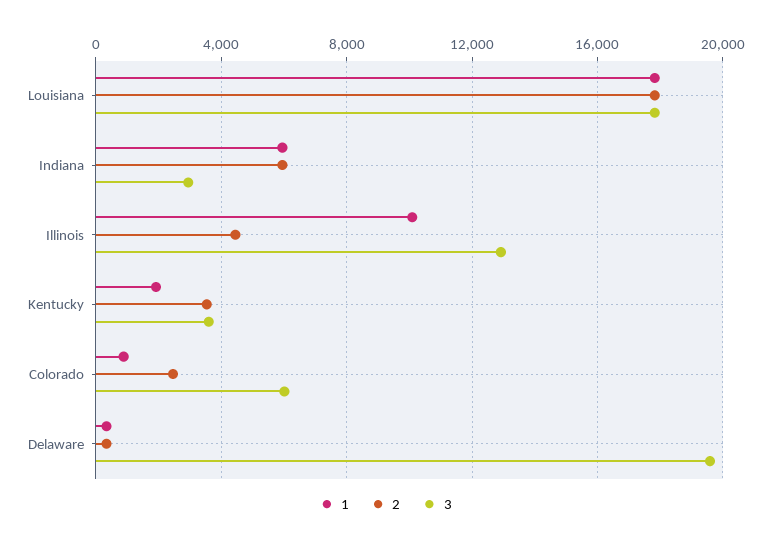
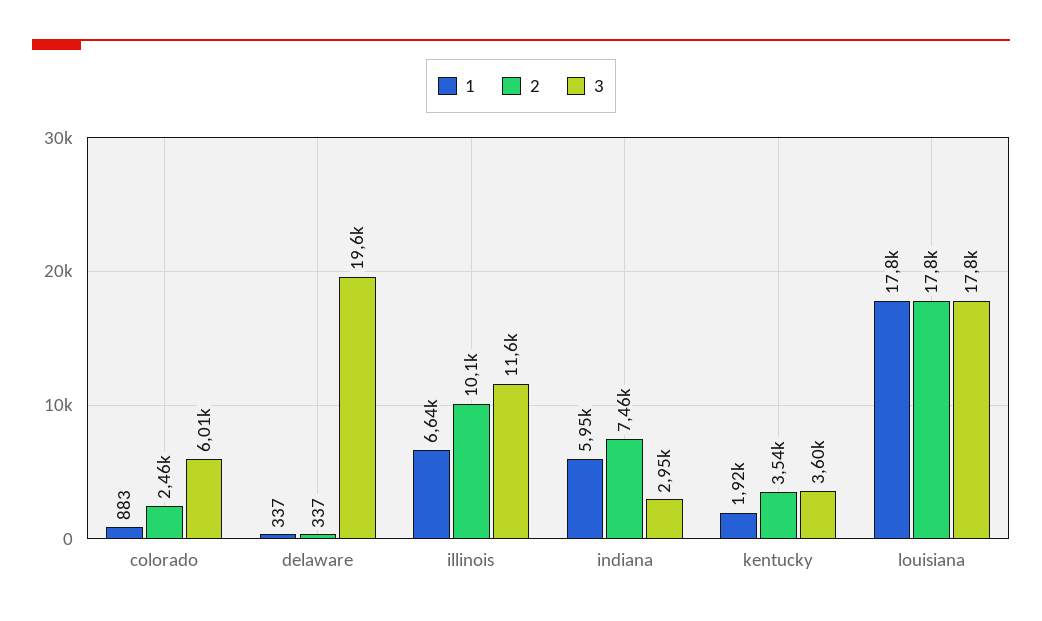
  {
    "1": {
      "Louisiana": 17800,
      "Indiana": 5950,
-     "Illinois": 10000,
+     "Illinois": 6640,
      "Kentucky": 1920,
      "Colorado": 883,
      "Delaware": 337
    },
    "2": {
      "Louisiana": 17800,
-     "Indiana": 6000,
+     "Indiana": 7460,
-     "Illinois": 4500,
+     "Illinois": 10100,
      "Kentucky": 3540,
      "Colorado": 2460,
      "Delaware": 337
    },
    "3": {
      "Louisiana": 17800,
      "Indiana": 2950,
-     "Illinois": 13000,
+     "Illinois": 11600,
      "Kentucky": 3600,
      "Colorado": 6010,
      "Delaware": 19600
    }
  }

